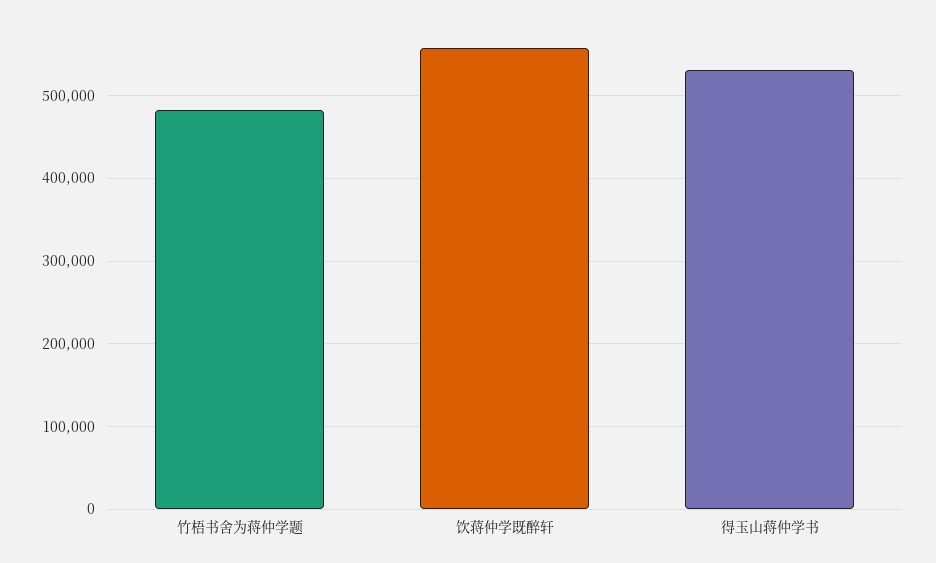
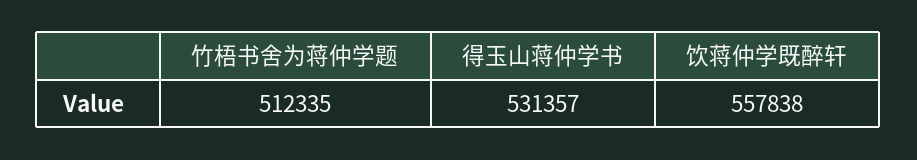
  {
-   "竹梧书舍为蒋仲学题": 480000,
+   "竹梧书舍为蒋仲学题": 512335,
    "饮蒋仲学既醉轩": 557838,
    "得玉山蒋仲学书": 531357
  }

